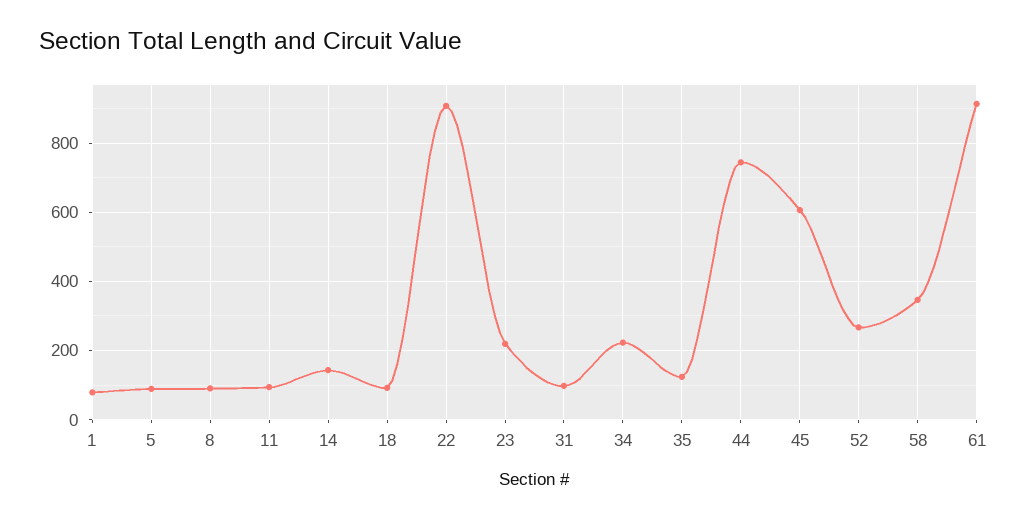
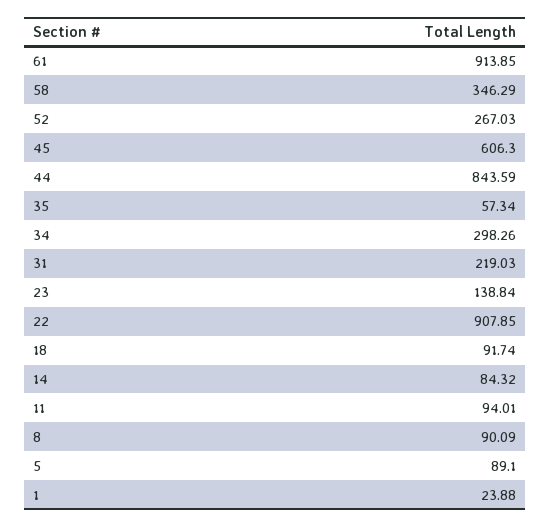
  {
-   "1": 80,
+   "1": 23.88,
    "5": 89.1,
    "8": 90.09,
    "11": 94.01,
-   "14": 140,
+   "14": 84.32,
    "18": 91.74,
    "22": 907.85,
-   "23": 220,
+   "23": 138.84,
-   "31": 100,
+   "31": 219.03,
-   "34": 220,
+   "34": 298.26,
-   "35": 120,
+   "35": 57.34,
-   "44": 740,
+   "44": 843.59,
    "45": 606.3,
    "52": 267.03,
    "58": 346.29,
    "61": 913.85
  }

